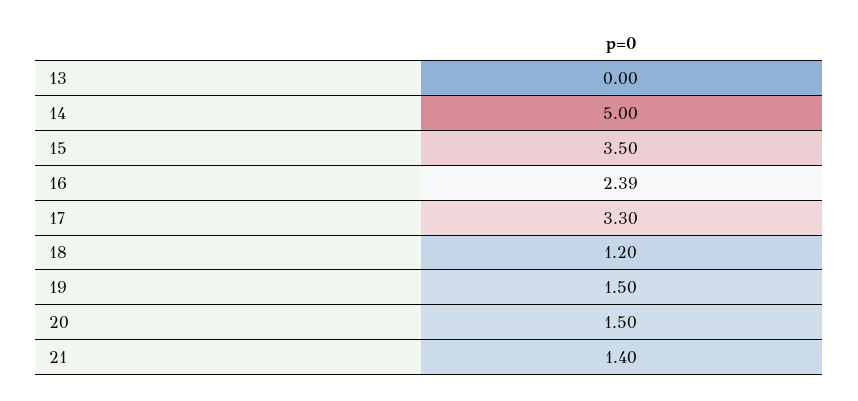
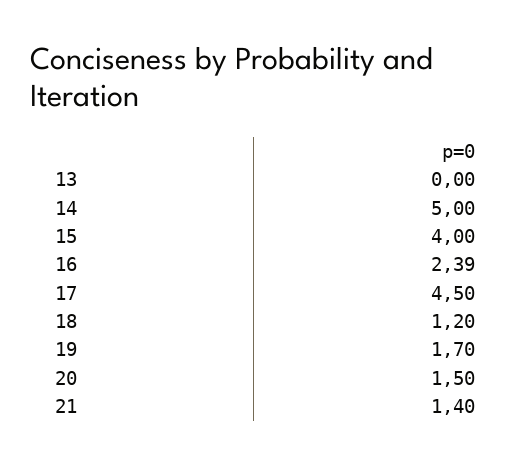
  {
    "13": 0,
    "14": 5,
-   "15": 3.5,
+   "15": 4,
    "16": 2.39,
-   "17": 3.3,
+   "17": 4.5,
    "18": 1.2,
-   "19": 1.5,
+   "19": 1.7,
    "20": 1.5,
    "21": 1.4
  }

